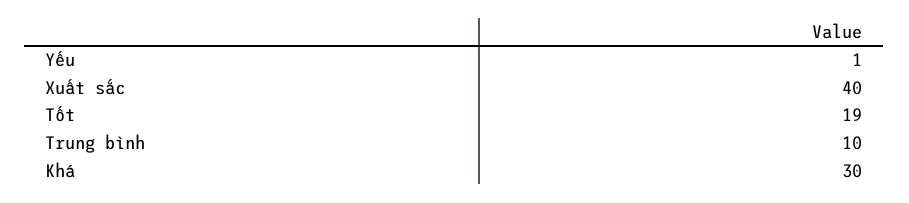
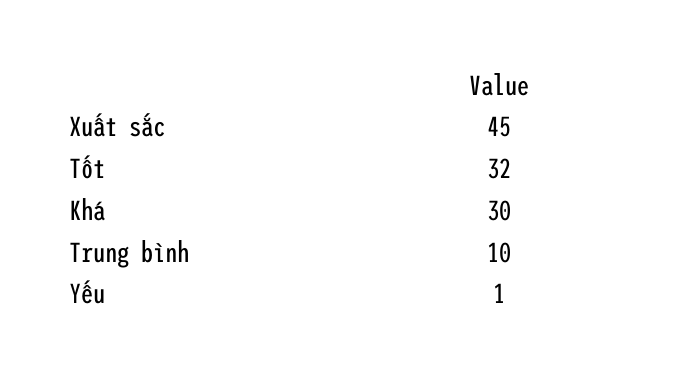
  {
    "Yếu": 1,
-   "Xuất sắc": 40,
+   "Xuất sắc": 45,
-   "Tốt": 19,
+   "Tốt": 32,
    "Trung bình": 10,
    "Khá": 30
  }

